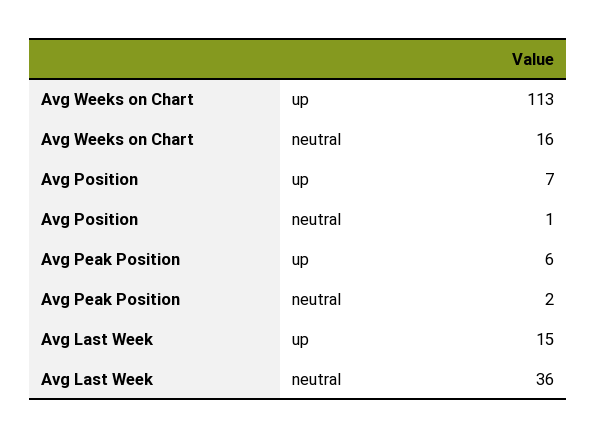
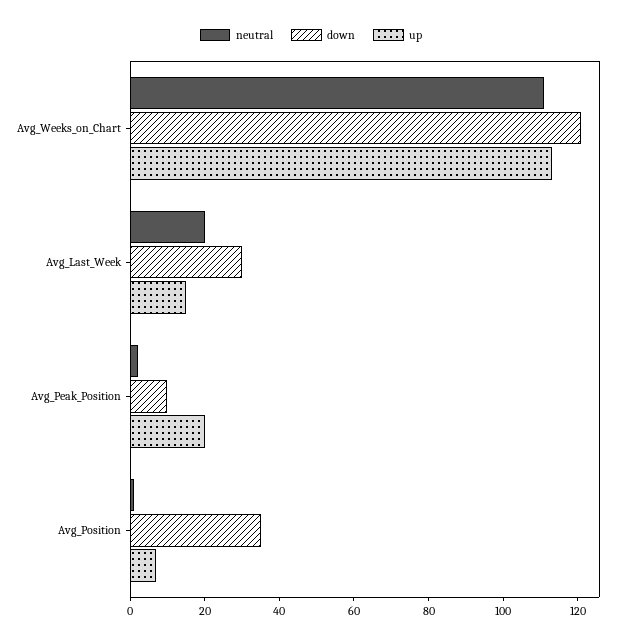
  {
    "up": {
      "Avg Weeks on Chart": 113,
      "Avg Position": 7,
-     "Avg Peak Position": 6,
+     "Avg Peak Position": 20,
      "Avg Last Week": 15
    },
    "neutral": {
-     "Avg Weeks on Chart": 16,
+     "Avg Weeks on Chart": 110,
      "Avg Position": 1,
      "Avg Peak Position": 2,
-     "Avg Last Week": 36
+     "Avg Last Week": 20
-   }
+   },
+   "down": {
+     "Avg Weeks on Chart": 120,
+     "Avg Last Week": 30,
+     "Avg Peak Position": 10,
+     "Avg Position": 35
+   }
  }

